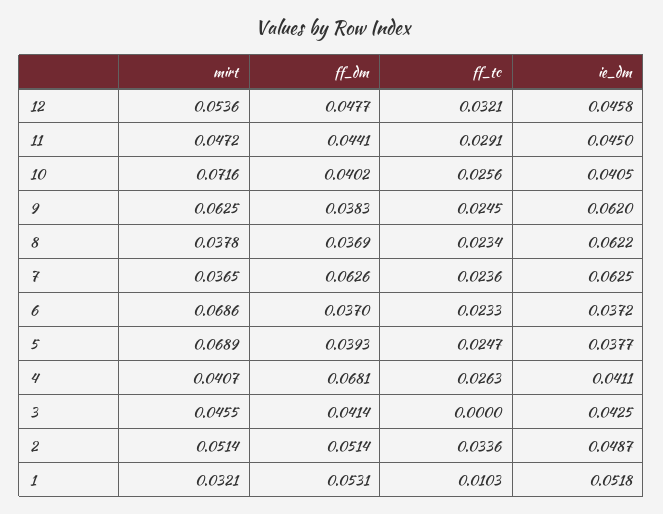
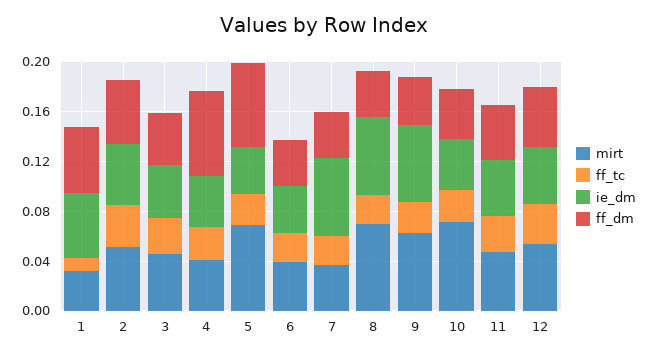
  {
    "mirt": {
      "12": 0.0536,
      "11": 0.0472,
      "10": 0.0716,
      "9": 0.0625,
-     "8": 0.0378,
+     "8": 0.07,
      "7": 0.0365,
-     "6": 0.0686,
+     "6": 0.04,
      "5": 0.0689,
      "4": 0.0407,
      "3": 0.0455,
      "2": 0.0514,
      "1": 0.0321
    },
    "ff_dm": {
      "12": 0.0477,
      "11": 0.0441,
      "10": 0.0402,
      "9": 0.0383,
      "8": 0.0369,
-     "7": 0.0626,
+     "7": 0.04,
      "6": 0.037,
-     "5": 0.0393,
+     "5": 0.07,
      "4": 0.0681,
      "3": 0.0414,
      "2": 0.0514,
      "1": 0.0531
    },
    "ff_tc": {
      "12": 0.0321,
      "11": 0.0291,
      "10": 0.0256,
      "9": 0.0245,
      "8": 0.0234,
      "7": 0.0236,
      "6": 0.0233,
      "5": 0.0247,
      "4": 0.0263,
-     "3": 0,
+     "3": 0.03,
      "2": 0.0336,
      "1": 0.0103
    },
    "ie_dm": {
      "12": 0.0458,
      "11": 0.045,
      "10": 0.0405,
      "9": 0.062,
      "8": 0.0622,
      "7": 0.0625,
      "6": 0.0372,
      "5": 0.0377,
      "4": 0.0411,
      "3": 0.0425,
      "2": 0.0487,
      "1": 0.0518
    }
  }

